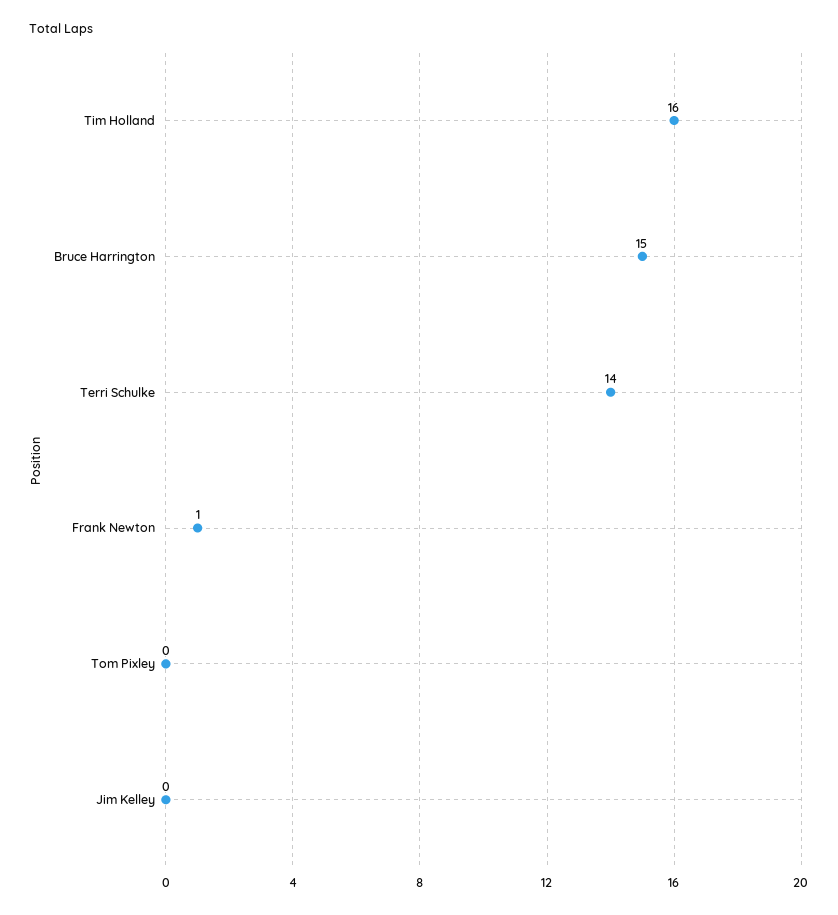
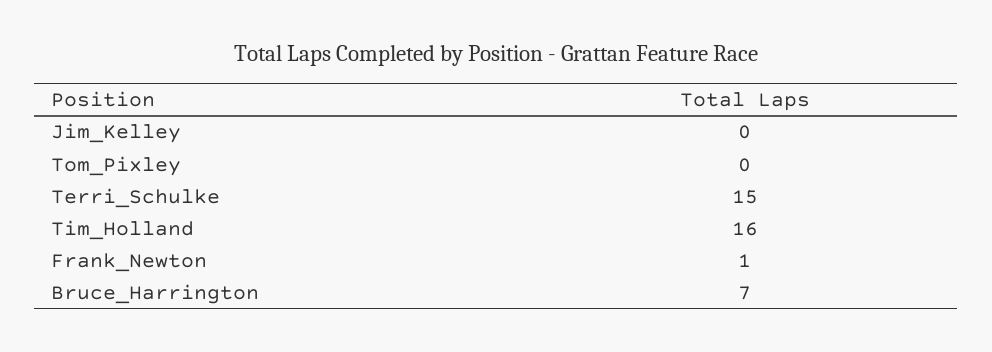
  {
    "Tim Holland": 16,
-   "Bruce Harrington": 15,
+   "Bruce Harrington": 7,
-   "Terri Schulke": 14,
+   "Terri Schulke": 15,
    "Frank Newton": 1,
    "Tom Pixley": 0,
    "Jim Kelley": 0
  }

